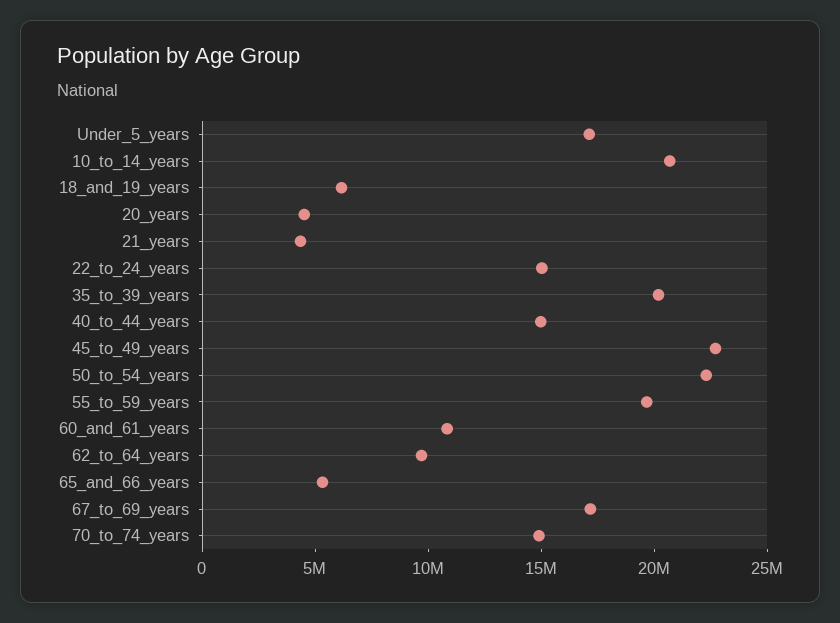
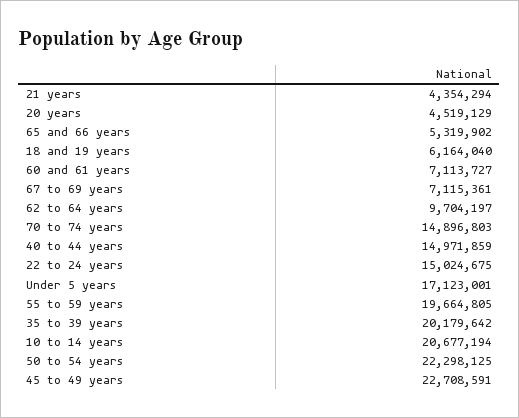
  {
    "Under_5_years": 17123001,
    "10_to_14_years": 20677194,
    "18_and_19_years": 6164040,
    "20_years": 4519129,
    "21_years": 4354294,
    "22_to_24_years": 15024675,
    "35_to_39_years": 20179642,
    "40_to_44_years": 14971859,
    "45_to_49_years": 22708591,
    "50_to_54_years": 22298125,
    "55_to_59_years": 19664805,
-   "60_and_61_years": 11000000,
+   "60_and_61_years": 7113727,
    "62_to_64_years": 9704197,
    "65_and_66_years": 5319902,
-   "67_to_69_years": 17000000,
+   "67_to_69_years": 7115361,
    "70_to_74_years": 14896803
  }

